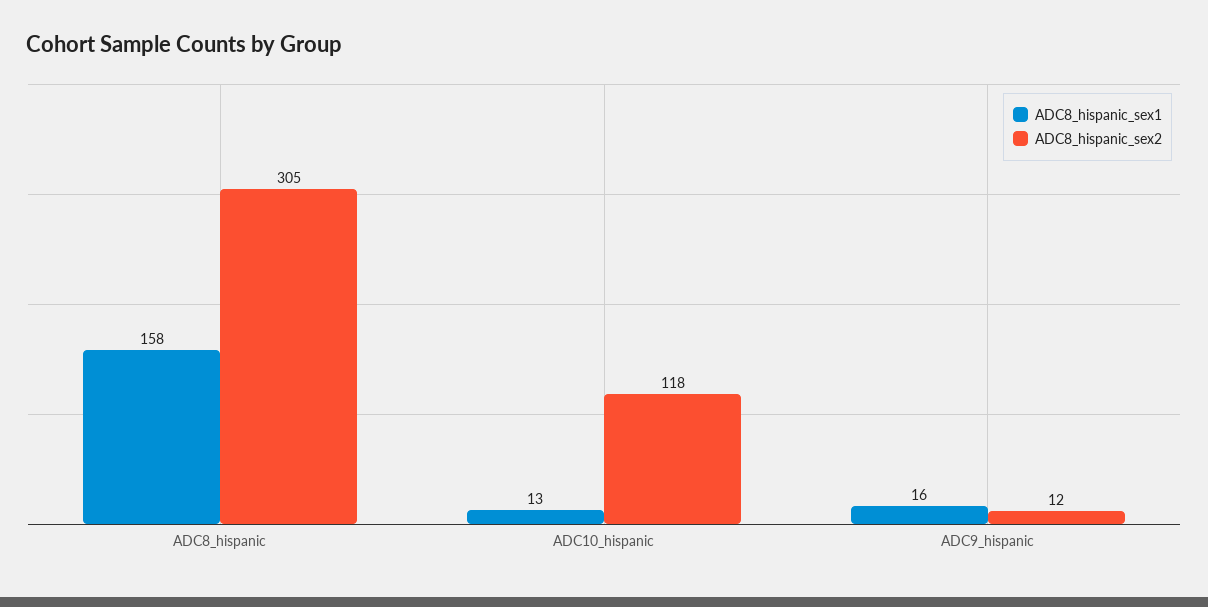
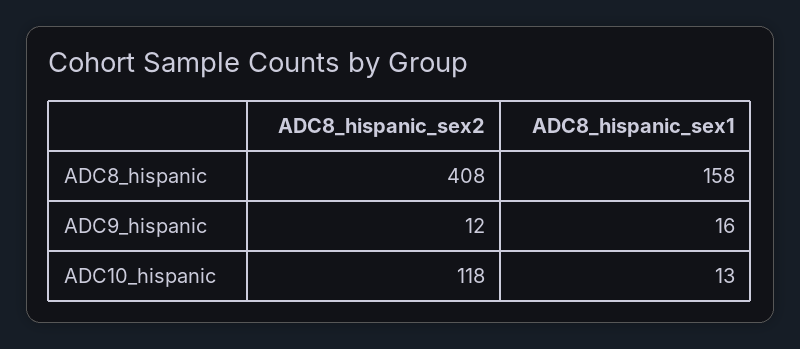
  {
    "ADC8_hispanic_sex1": {
      "ADC8_hispanic": 158,
      "ADC10_hispanic": 13,
      "ADC9_hispanic": 16
    },
    "ADC8_hispanic_sex2": {
-     "ADC8_hispanic": 305,
+     "ADC8_hispanic": 408,
      "ADC10_hispanic": 118,
      "ADC9_hispanic": 12
    }
  }

